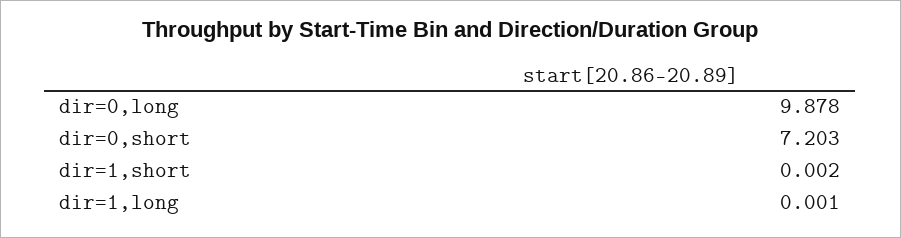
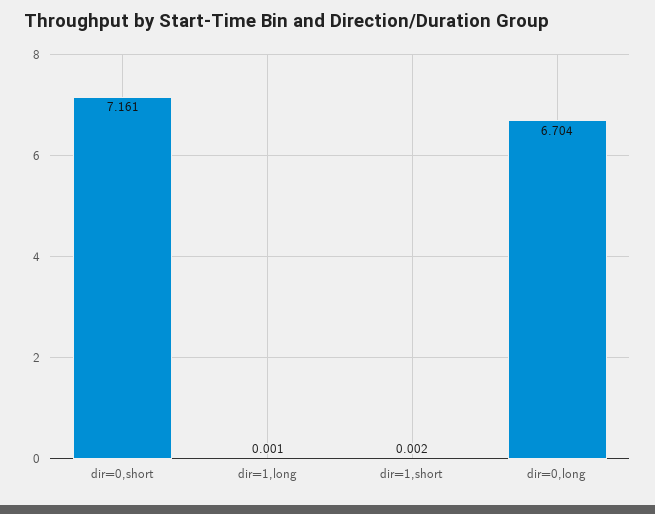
  {
-   "dir=0,long": 9.878,
+   "dir=0,long": 6.704,
-   "dir=0,short": 7.203,
+   "dir=0,short": 7.161,
    "dir=1,short": 0.002,
    "dir=1,long": 0.001
  }

